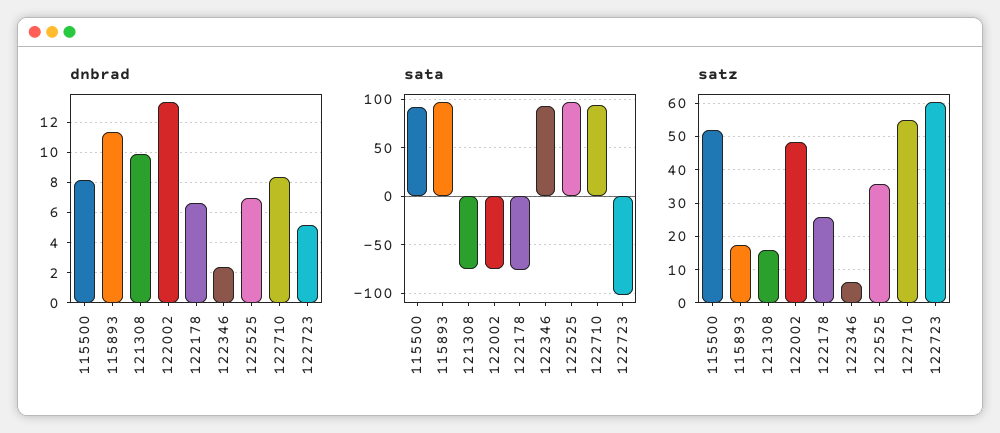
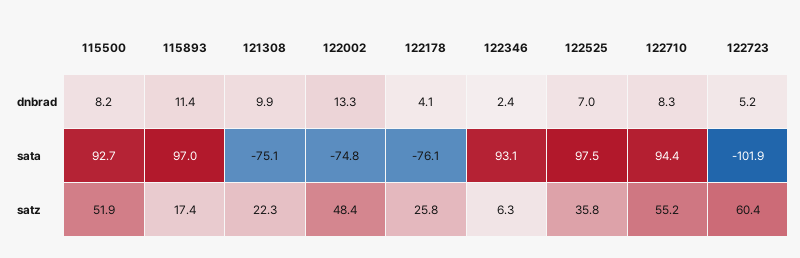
  {
    "dnbrad": {
      "115500": 8.2,
      "115893": 11.4,
      "121308": 9.9,
      "122002": 13.3,
-     "122178": 6.5,
+     "122178": 4.1,
      "122346": 2.4,
      "122525": 7,
      "122710": 8.3,
      "122723": 5.2
    },
    "sata": {
      "115500": 92.7,
      "115893": 97,
      "121308": -75.1,
      "122002": -74.8,
      "122178": -76.1,
      "122346": 93.1,
      "122525": 97.5,
      "122710": 94.4,
      "122723": -101.9
    },
    "satz": {
      "115500": 51.9,
      "115893": 17.4,
-     "121308": 16,
+     "121308": 22.3,
      "122002": 48.4,
      "122178": 25.8,
      "122346": 6.3,
      "122525": 35.8,
      "122710": 55.2,
      "122723": 60.4
    }
  }

